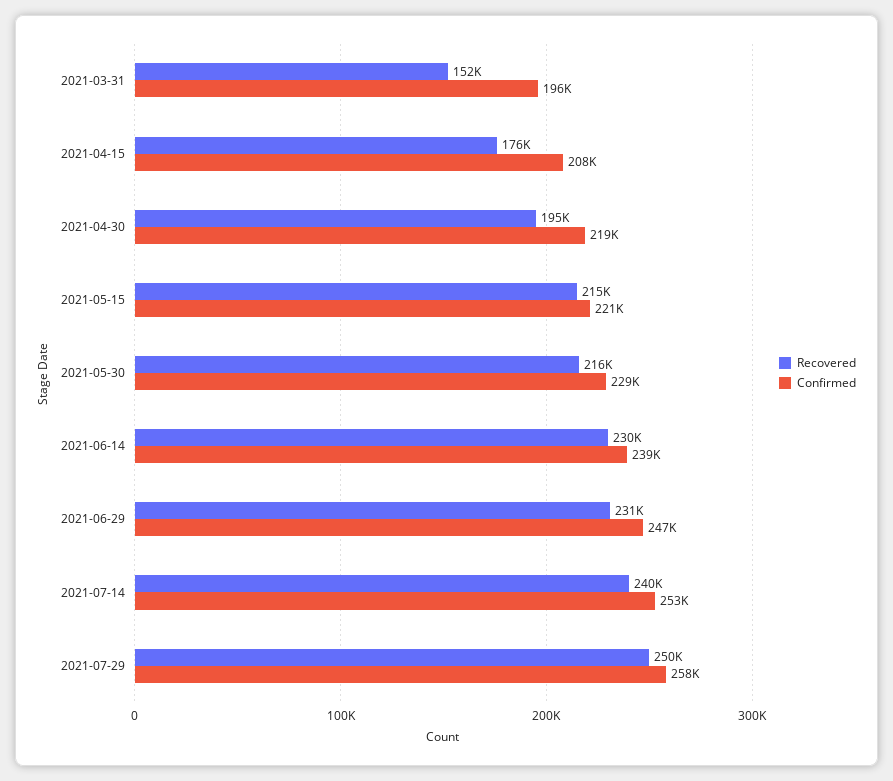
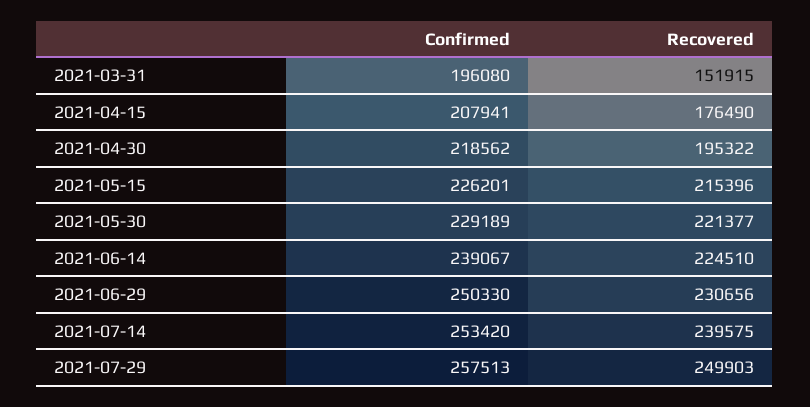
  {
    "Recovered": {
      "2021-03-31": 151915,
      "2021-04-15": 176490,
      "2021-04-30": 195322,
      "2021-05-15": 215396,
-     "2021-05-30": 216000,
+     "2021-05-30": 221377,
-     "2021-06-14": 230000,
+     "2021-06-14": 224510,
      "2021-06-29": 230656,
      "2021-07-14": 239575,
      "2021-07-29": 249903
    },
    "Confirmed": {
      "2021-03-31": 196080,
      "2021-04-15": 207941,
      "2021-04-30": 218562,
-     "2021-05-15": 221000,
+     "2021-05-15": 226201,
      "2021-05-30": 229189,
      "2021-06-14": 239067,
-     "2021-06-29": 247000,
+     "2021-06-29": 250330,
      "2021-07-14": 253420,
      "2021-07-29": 257513
    }
  }

